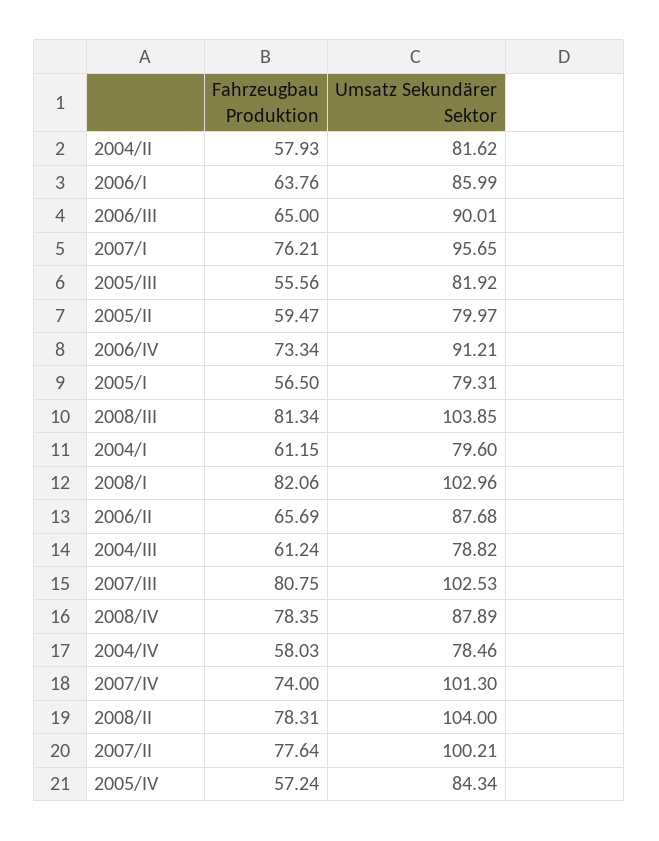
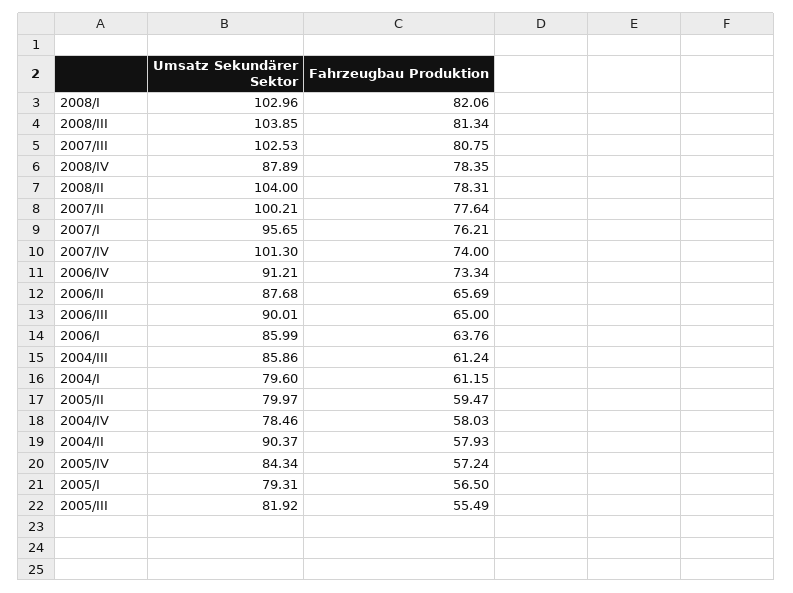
  {
    "Fahrzeugbau Produktion": {
      "2004/II": 57.93,
      "2006/I": 63.76,
      "2006/III": 65,
      "2007/I": 76.21,
-     "2005/III": 55.56,
+     "2005/III": 55.49,
      "2005/II": 59.47,
      "2006/IV": 73.34,
      "2005/I": 56.5,
      "2008/III": 81.34,
      "2004/I": 61.15,
      "2008/I": 82.06,
      "2006/II": 65.69,
      "2004/III": 61.24,
      "2007/III": 80.75,
      "2008/IV": 78.35,
      "2004/IV": 58.03,
      "2007/IV": 74,
      "2008/II": 78.31,
      "2007/II": 77.64,
      "2005/IV": 57.24
    },
    "Umsatz Sekundärer Sektor": {
-     "2004/II": 81.62,
+     "2004/II": 90.37,
      "2006/I": 85.99,
      "2006/III": 90.01,
      "2007/I": 95.65,
      "2005/III": 81.92,
      "2005/II": 79.97,
      "2006/IV": 91.21,
      "2005/I": 79.31,
      "2008/III": 103.85,
      "2004/I": 79.6,
      "2008/I": 102.96,
      "2006/II": 87.68,
-     "2004/III": 78.82,
+     "2004/III": 85.86,
      "2007/III": 102.53,
      "2008/IV": 87.89,
      "2004/IV": 78.46,
      "2007/IV": 101.3,
      "2008/II": 104,
      "2007/II": 100.21,
      "2005/IV": 84.34
    }
  }

